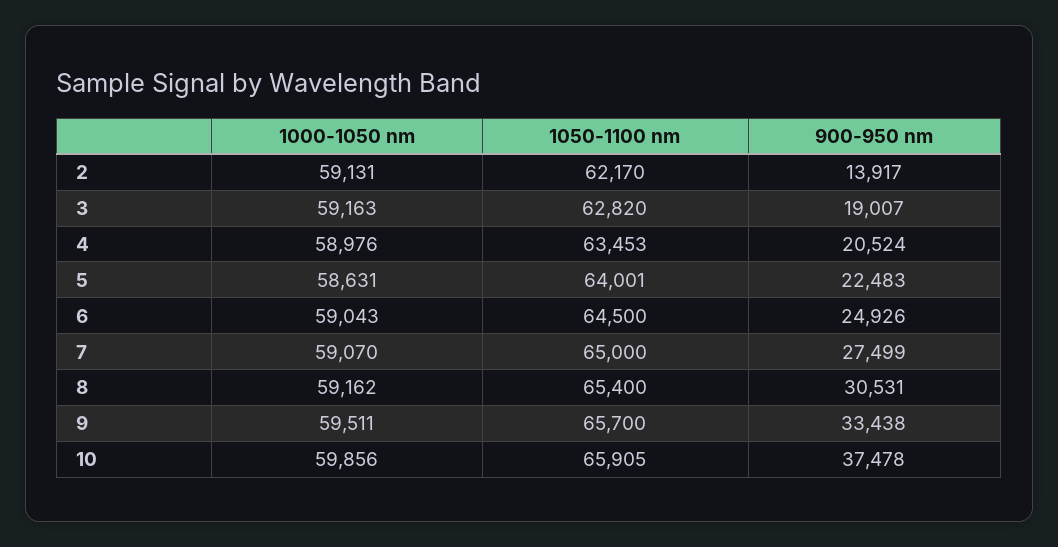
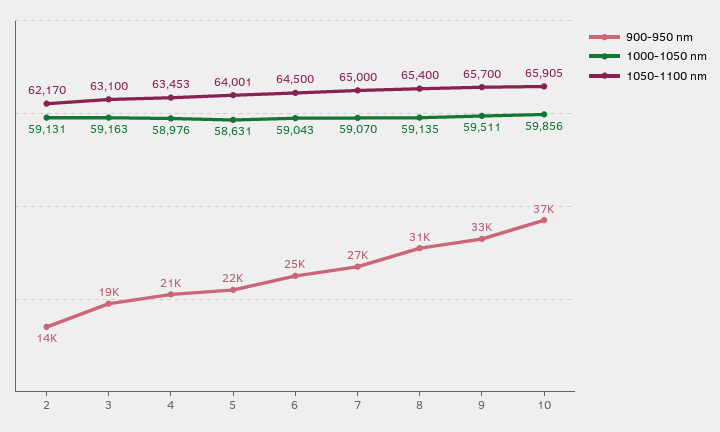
  {
    "1000-1050 nm": {
      "2": 59131,
      "3": 59163,
      "4": 58976,
      "5": 58631,
      "6": 59043,
      "7": 59070,
-     "8": 59162,
+     "8": 59135,
      "9": 59511,
      "10": 59856
    },
    "1050-1100 nm": {
      "2": 62170,
-     "3": 62820,
+     "3": 63100,
      "4": 63453,
      "5": 64001,
      "6": 64500,
      "7": 65000,
      "8": 65400,
      "9": 65700,
      "10": 65905
    },
    "900-950 nm": {
      "2": 13917,
      "3": 19007,
      "4": 20524,
      "5": 22483,
      "6": 24926,
      "7": 27499,
      "8": 30531,
      "9": 33438,
      "10": 37478
    }
  }

